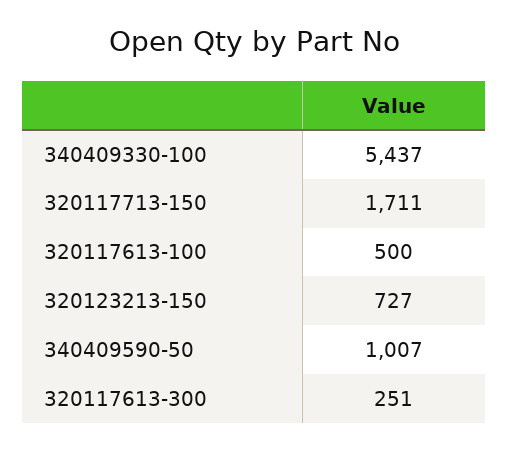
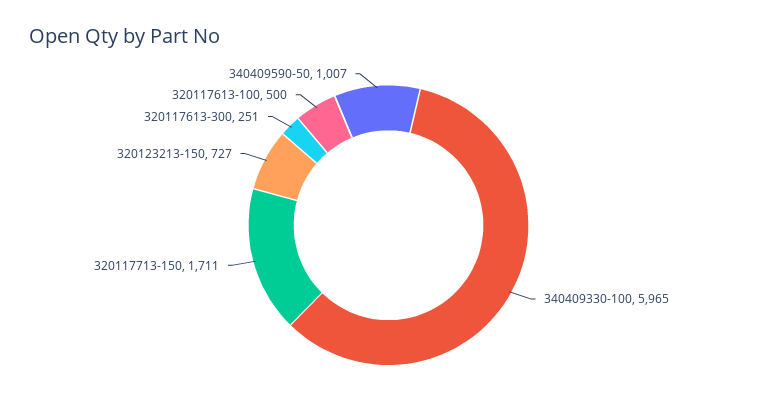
  {
-   "340409330-100": 5437,
+   "340409330-100": 5965,
    "320117713-150": 1711,
    "320117613-100": 500,
    "320123213-150": 727,
    "340409590-50": 1007,
    "320117613-300": 251
  }

